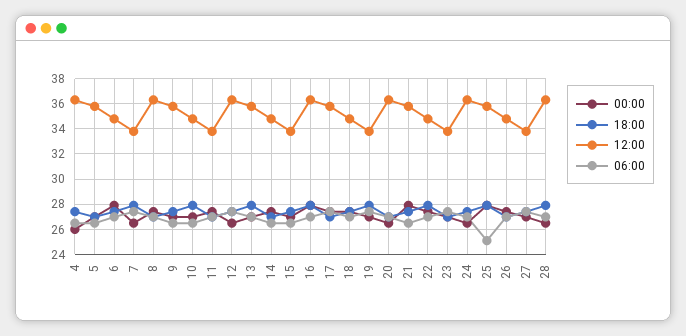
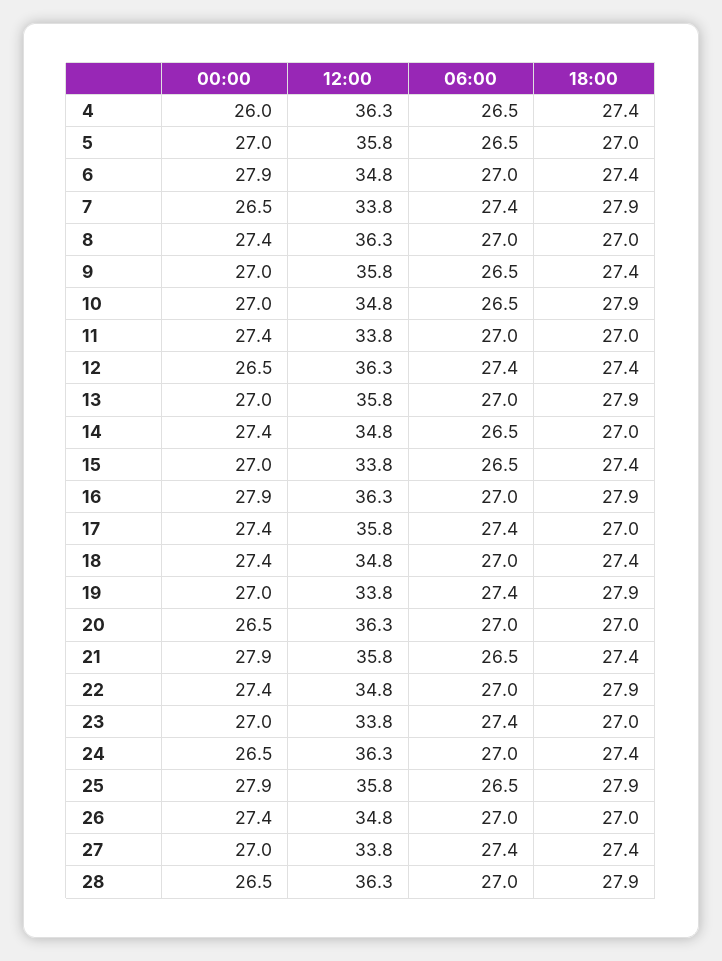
  {
    "00:00": {
      "4": 26,
      "5": 27,
      "6": 27.9,
      "7": 26.5,
      "8": 27.4,
      "9": 27,
      "10": 27,
      "11": 27.4,
      "12": 26.5,
      "13": 27,
      "14": 27.4,
      "15": 27,
      "16": 27.9,
      "17": 27.4,
      "18": 27.4,
      "19": 27,
      "20": 26.5,
      "21": 27.9,
      "22": 27.4,
      "23": 27,
      "24": 26.5,
      "25": 27.9,
      "26": 27.4,
      "27": 27,
      "28": 26.5
    },
    "18:00": {
      "4": 27.4,
      "5": 27,
      "6": 27.4,
      "7": 27.9,
      "8": 27,
      "9": 27.4,
      "10": 27.9,
      "11": 27,
      "12": 27.4,
      "13": 27.9,
      "14": 27,
      "15": 27.4,
      "16": 27.9,
      "17": 27,
      "18": 27.4,
      "19": 27.9,
      "20": 27,
      "21": 27.4,
      "22": 27.9,
      "23": 27,
      "24": 27.4,
      "25": 27.9,
      "26": 27,
      "27": 27.4,
      "28": 27.9
    },
    "12:00": {
      "4": 36.3,
      "5": 35.8,
      "6": 34.8,
      "7": 33.8,
      "8": 36.3,
      "9": 35.8,
      "10": 34.8,
      "11": 33.8,
      "12": 36.3,
      "13": 35.8,
      "14": 34.8,
      "15": 33.8,
      "16": 36.3,
      "17": 35.8,
      "18": 34.8,
      "19": 33.8,
      "20": 36.3,
      "21": 35.8,
      "22": 34.8,
      "23": 33.8,
      "24": 36.3,
      "25": 35.8,
      "26": 34.8,
      "27": 33.8,
      "28": 36.3
    },
    "06:00": {
      "4": 26.5,
      "5": 26.5,
      "6": 27,
      "7": 27.4,
      "8": 27,
      "9": 26.5,
      "10": 26.5,
      "11": 27,
      "12": 27.4,
      "13": 27,
      "14": 26.5,
      "15": 26.5,
      "16": 27,
      "17": 27.4,
      "18": 27,
      "19": 27.4,
      "20": 27,
      "21": 26.5,
      "22": 27,
      "23": 27.4,
      "24": 27,
-     "25": 25,
+     "25": 26.5,
      "26": 27,
      "27": 27.4,
      "28": 27
    }
  }

